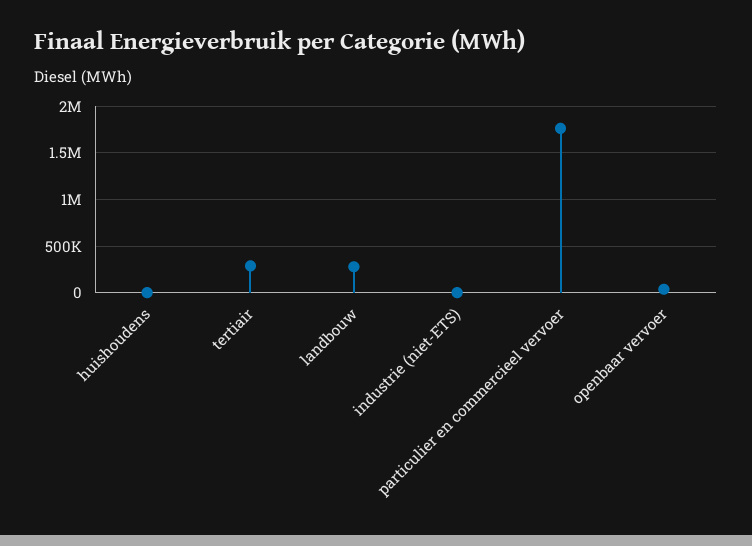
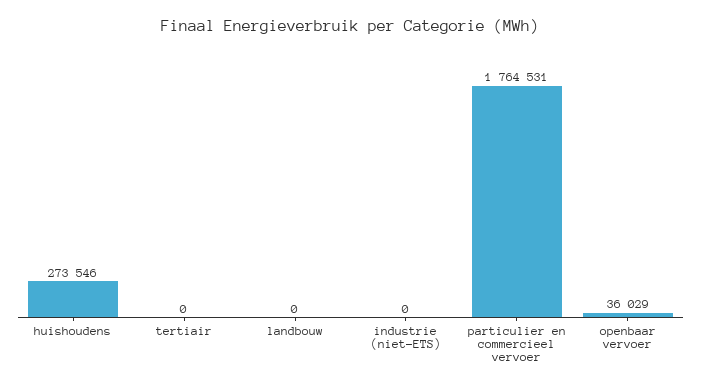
  {
-   "huishoudens": 0,
+   "huishoudens": 273546,
-   "tertiair": 300000,
+   "tertiair": 0,
-   "landbouw": 300000,
+   "landbouw": 0,
    "industrie (niet-ETS)": 0,
    "particulier en commercieel vervoer": 1764531,
    "openbaar vervoer": 36029
  }

